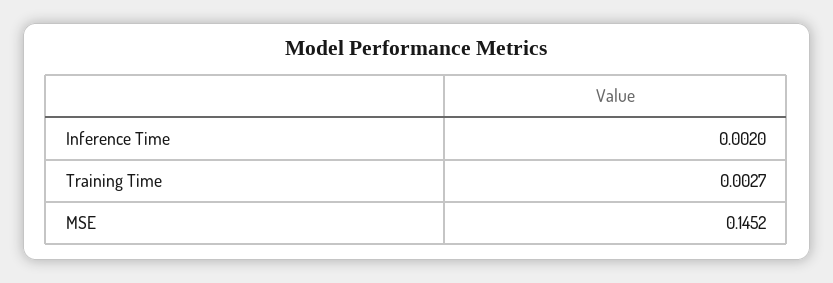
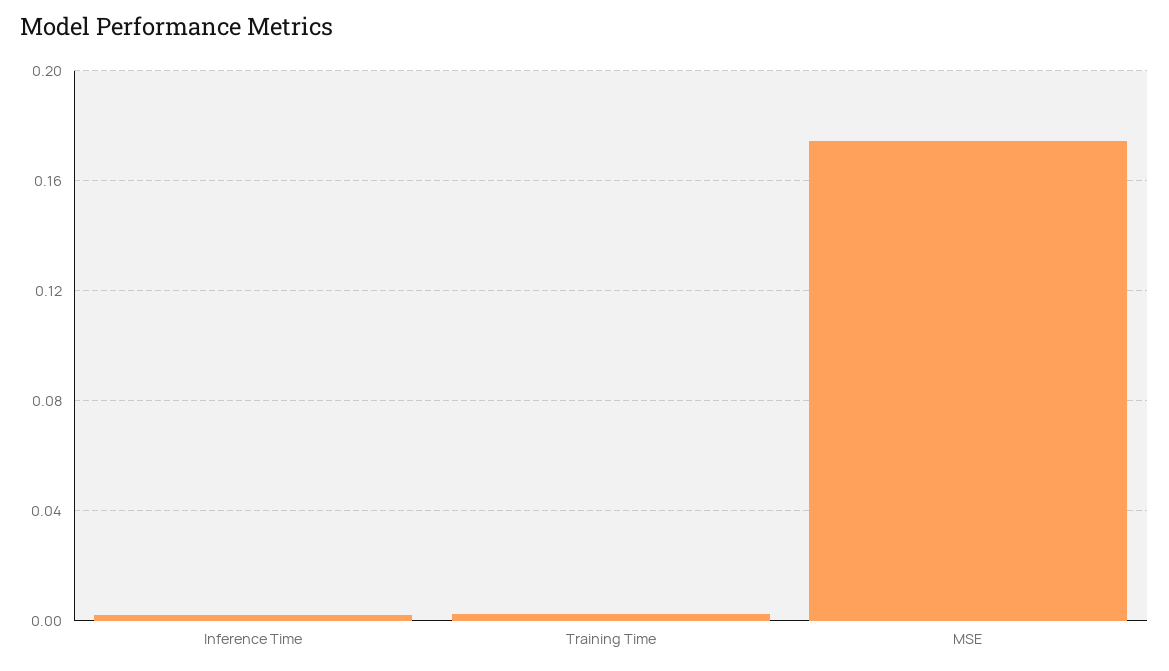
  {
    "Inference Time": 0.002,
    "Training Time": 0.0027,
-   "MSE": 0.1452
+   "MSE": 0.175
  }

